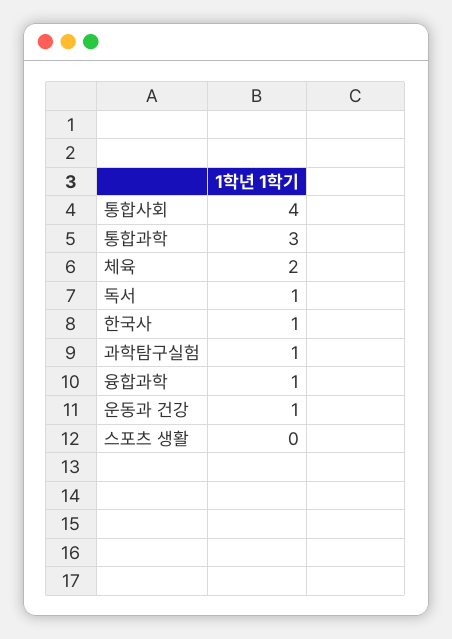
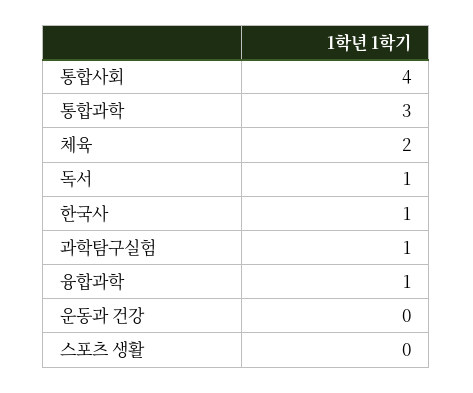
  {
    "통합사회": 4,
    "통합과학": 3,
    "체육": 2,
    "독서": 1,
    "한국사": 1,
    "과학탐구실험": 1,
    "융합과학": 1,
-   "운동과 건강": 1,
+   "운동과 건강": 0,
    "스포츠 생활": 0
  }

